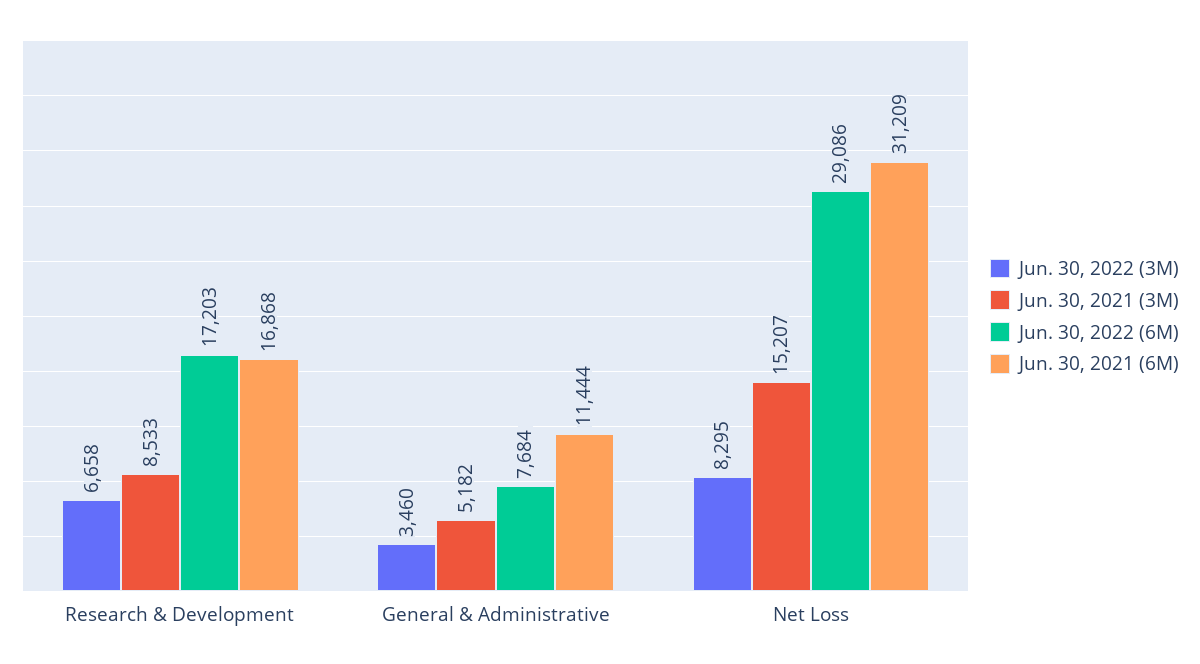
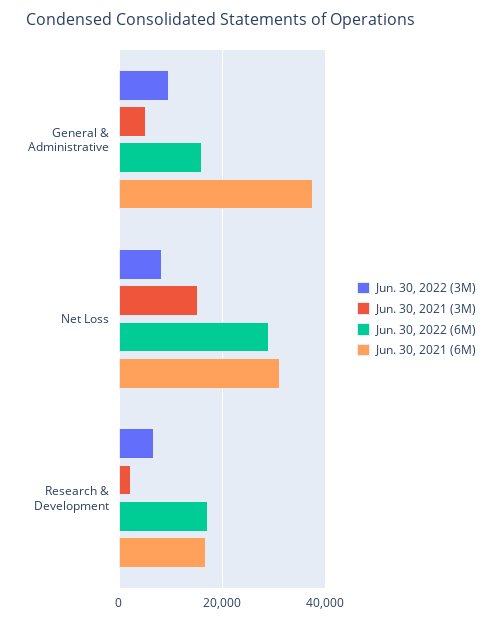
  {
    "Jun. 30, 2022 (3M)": {
      "Research & Development": 6658,
-     "General & Administrative": 3460,
+     "General & Administrative": 10000,
      "Net Loss": 8295
    },
    "Jun. 30, 2021 (3M)": {
-     "Research & Development": 8533,
+     "Research & Development": 2000,
      "General & Administrative": 5182,
      "Net Loss": 15207
    },
    "Jun. 30, 2022 (6M)": {
      "Research & Development": 17203,
-     "General & Administrative": 7684,
+     "General & Administrative": 16000,
      "Net Loss": 29086
    },
    "Jun. 30, 2021 (6M)": {
      "Research & Development": 16868,
-     "General & Administrative": 11444,
+     "General & Administrative": 38000,
      "Net Loss": 31209
    }
  }

